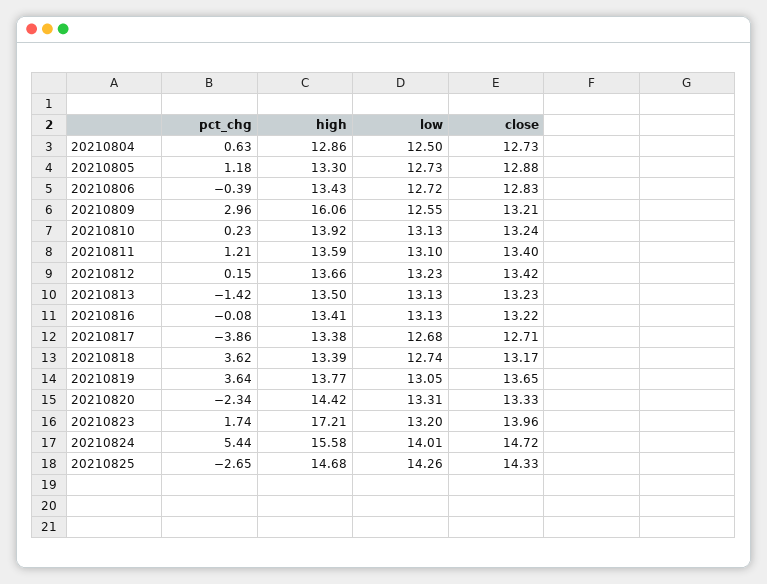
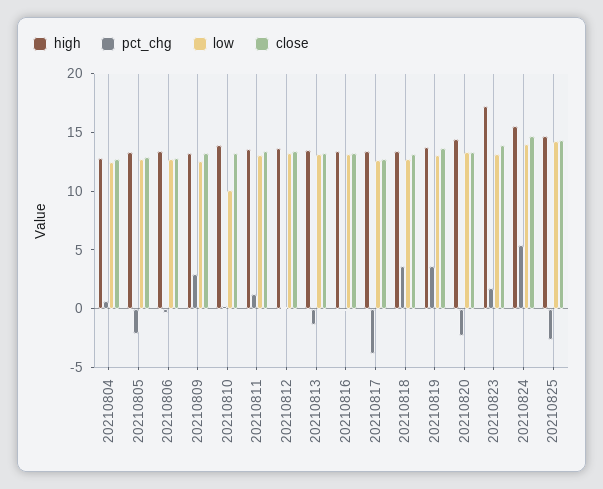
  {
    "pct_chg": {
      "20210804": 0.63,
-     "20210805": 1.18,
+     "20210805": -2,
      "20210806": -0.39,
      "20210809": 2.96,
      "20210810": 0.23,
      "20210811": 1.21,
      "20210812": 0.15,
      "20210813": -1.42,
      "20210816": -0.08,
      "20210817": -3.86,
      "20210818": 3.62,
      "20210819": 3.64,
      "20210820": -2.34,
      "20210823": 1.74,
      "20210824": 5.44,
      "20210825": -2.65
    },
    "high": {
      "20210804": 12.86,
      "20210805": 13.3,
      "20210806": 13.43,
-     "20210809": 16.06,
+     "20210809": 13,
      "20210810": 13.92,
      "20210811": 13.59,
      "20210812": 13.66,
      "20210813": 13.5,
      "20210816": 13.41,
      "20210817": 13.38,
      "20210818": 13.39,
      "20210819": 13.77,
      "20210820": 14.42,
      "20210823": 17.21,
      "20210824": 15.58,
      "20210825": 14.68
    },
    "low": {
      "20210804": 12.5,
      "20210805": 12.73,
      "20210806": 12.72,
      "20210809": 12.55,
-     "20210810": 13.13,
+     "20210810": 10,
      "20210811": 13.1,
      "20210812": 13.23,
      "20210813": 13.13,
      "20210816": 13.13,
      "20210817": 12.68,
      "20210818": 12.74,
      "20210819": 13.05,
      "20210820": 13.31,
      "20210823": 13.2,
      "20210824": 14.01,
      "20210825": 14.26
    },
    "close": {
      "20210804": 12.73,
      "20210805": 12.88,
      "20210806": 12.83,
      "20210809": 13.21,
      "20210810": 13.24,
      "20210811": 13.4,
      "20210812": 13.42,
      "20210813": 13.23,
      "20210816": 13.22,
      "20210817": 12.71,
      "20210818": 13.17,
      "20210819": 13.65,
      "20210820": 13.33,
      "20210823": 13.96,
      "20210824": 14.72,
      "20210825": 14.33
    }
  }

